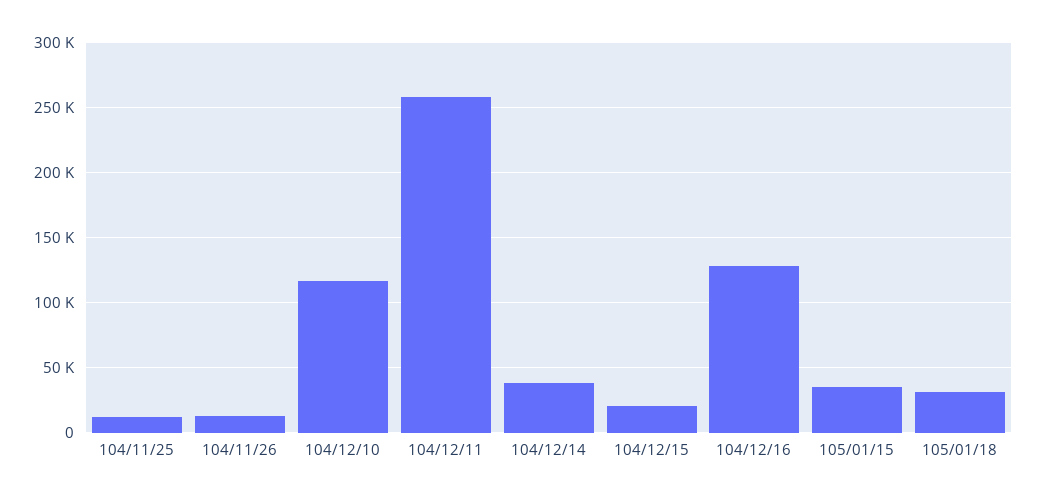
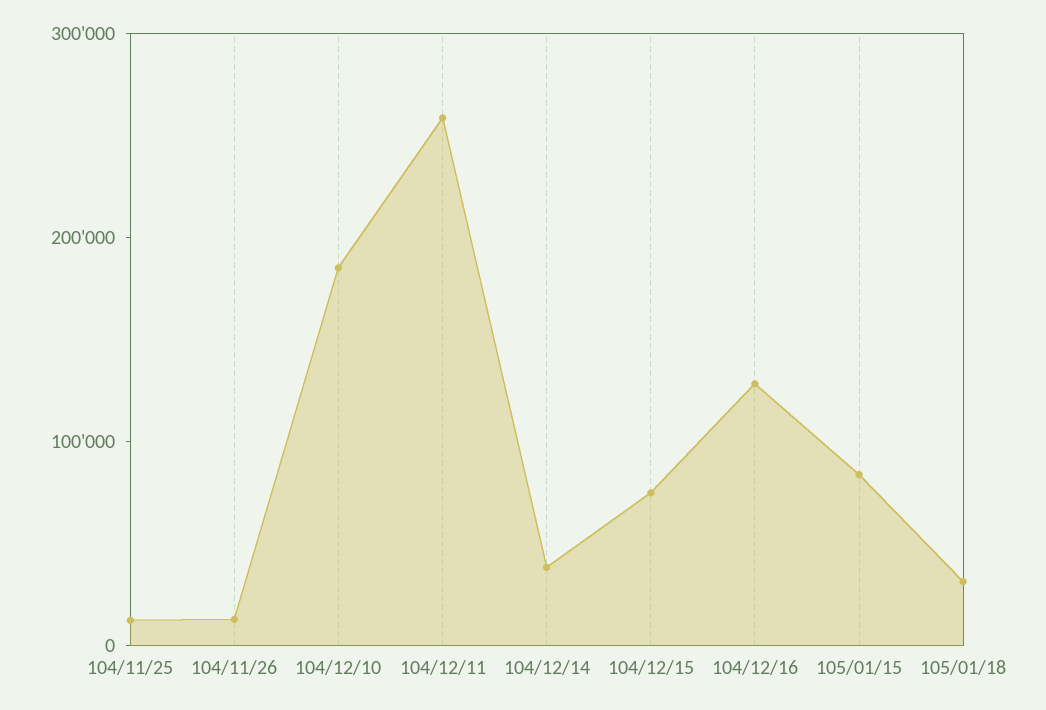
  {
    "104/11/25": 10000,
    "104/11/26": 15000,
-   "104/12/10": 115000,
+   "104/12/10": 180000,
    "104/12/11": 260000,
    "104/12/14": 40000,
-   "104/12/15": 20000,
+   "104/12/15": 80000,
    "104/12/16": 130000,
-   "105/01/15": 35000,
+   "105/01/15": 80000,
    "105/01/18": 30000
  }

